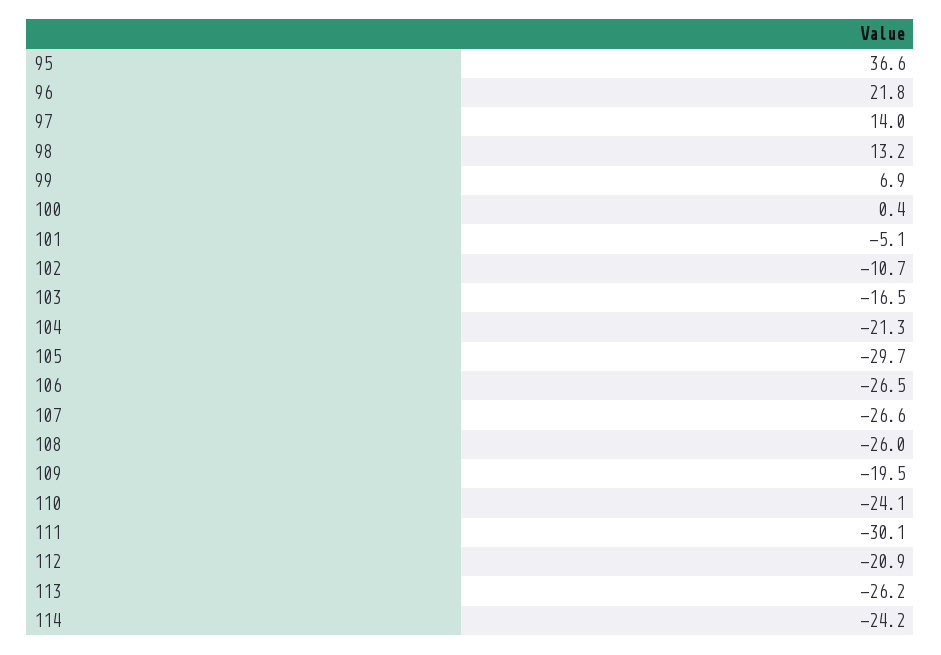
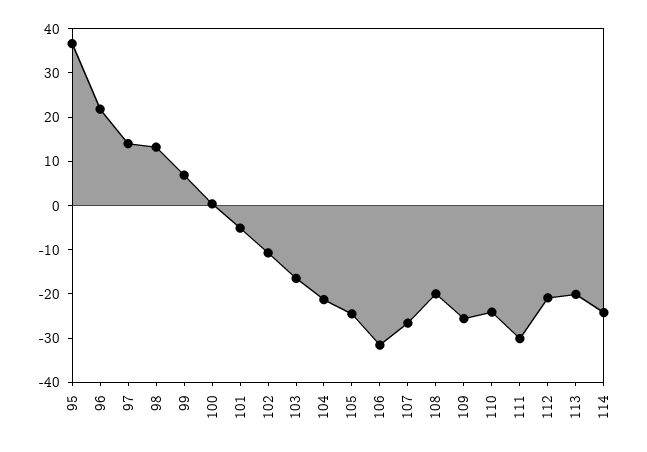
  {
    "95": 36.6,
    "96": 21.8,
    "97": 14,
    "98": 13.2,
    "99": 6.9,
    "100": 0.4,
    "101": -5.1,
    "102": -10.7,
    "103": -16.5,
    "104": -21.3,
-   "105": -29.7,
+   "105": -24,
-   "106": -26.5,
+   "106": -32,
    "107": -26.6,
-   "108": -26,
+   "108": -20,
-   "109": -19.5,
+   "109": -26,
    "110": -24.1,
    "111": -30.1,
    "112": -20.9,
-   "113": -26.2,
+   "113": -20,
    "114": -24.2
  }

